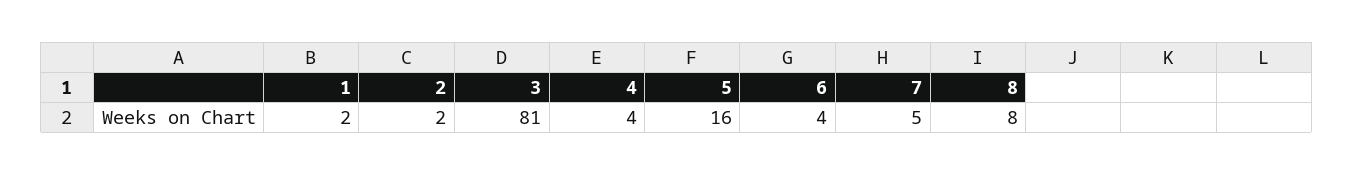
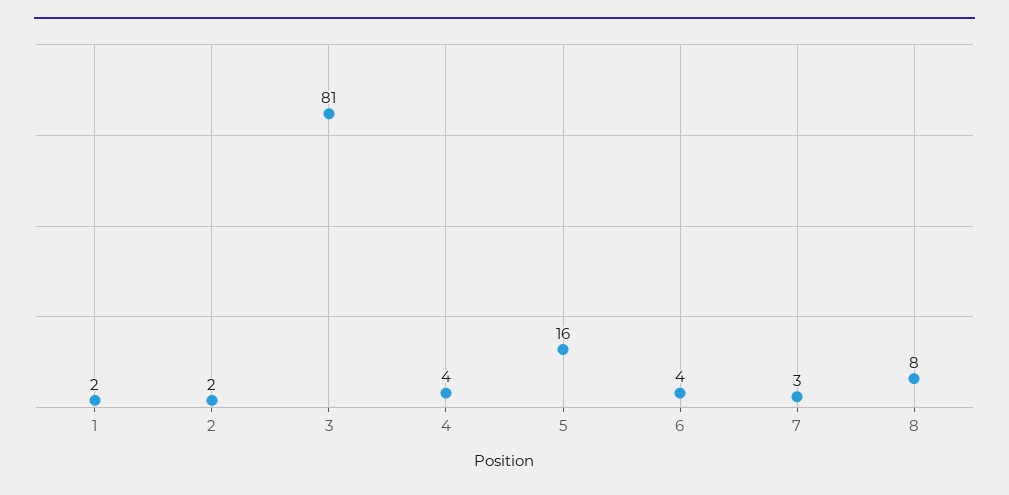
  {
    "1": 2,
    "2": 2,
    "3": 81,
    "4": 4,
    "5": 16,
    "6": 4,
-   "7": 5,
+   "7": 3,
    "8": 8
  }

